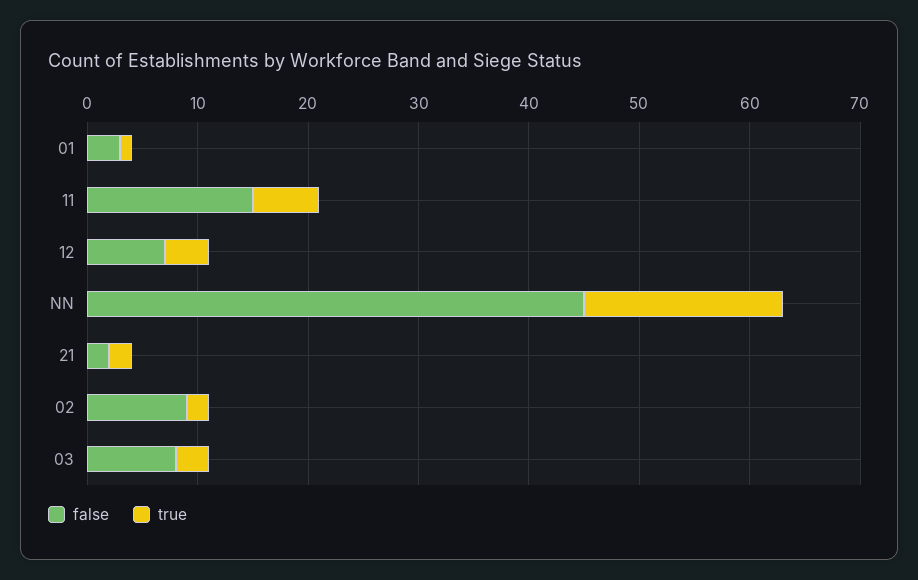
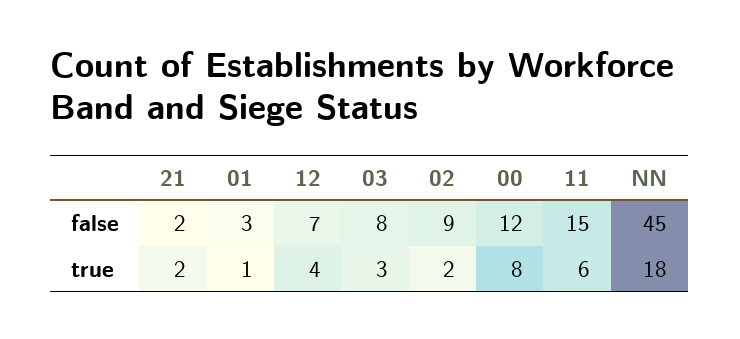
  {
    "false": {
      "01": 3,
      "11": 15,
      "12": 7,
      "NN": 45,
      "21": 2,
      "02": 9,
-     "03": 8
+     "03": 8,
+     "00": 12
    },
    "true": {
      "01": 1,
      "11": 6,
      "12": 4,
      "NN": 18,
      "21": 2,
      "02": 2,
-     "03": 3
+     "03": 3,
+     "00": 8
    }
  }

